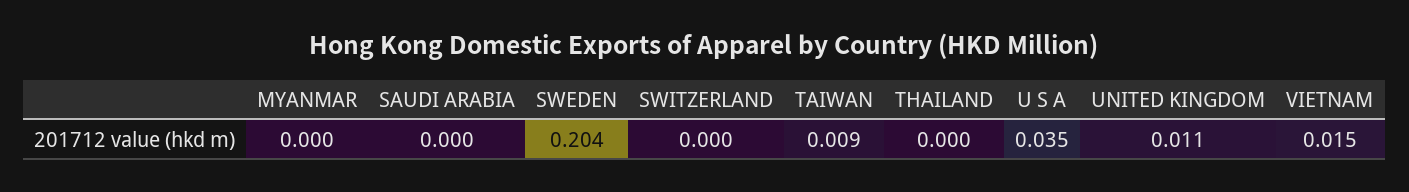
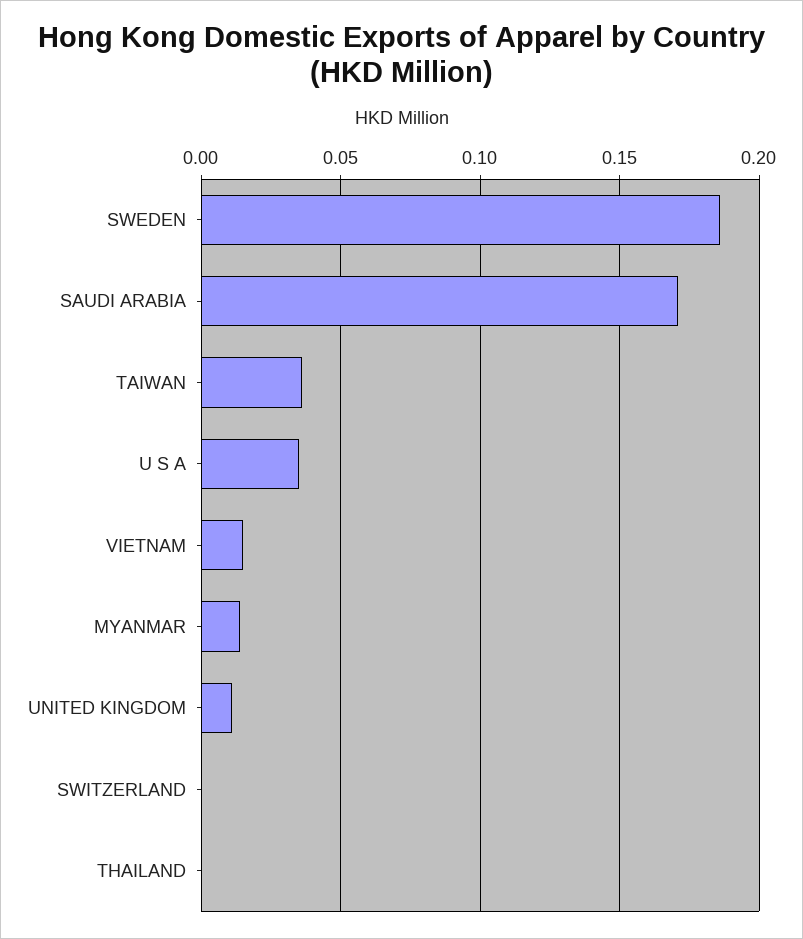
  {
-   "MYANMAR": 0,
+   "MYANMAR": 0.015,
-   "SAUDI ARABIA": 0,
+   "SAUDI ARABIA": 0.17,
-   "SWEDEN": 0.204,
+   "SWEDEN": 0.185,
    "SWITZERLAND": 0,
-   "TAIWAN": 0.009,
+   "TAIWAN": 0.035,
    "THAILAND": 0,
    "U S A": 0.035,
    "UNITED KINGDOM": 0.011,
    "VIETNAM": 0.015
  }

